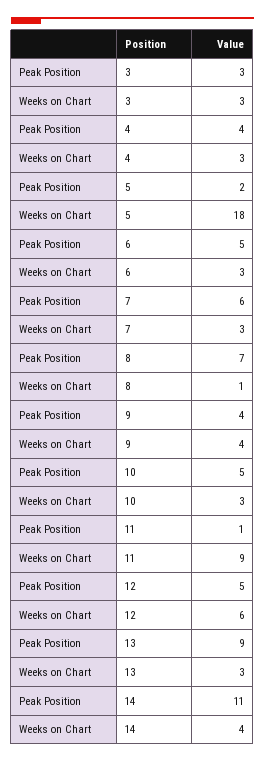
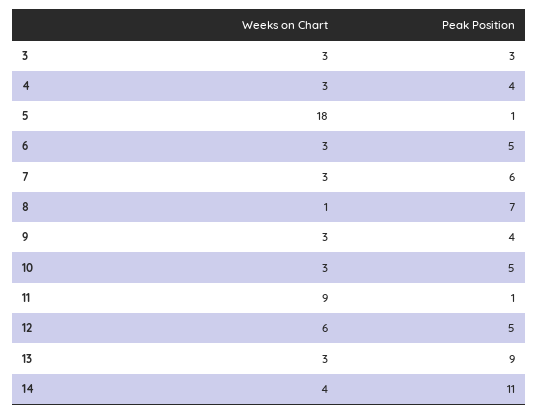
  {
    "Peak Position": {
      "3": 3,
      "4": 4,
-     "5": 2,
+     "5": 1,
      "6": 5,
      "7": 6,
      "8": 7,
      "9": 4,
      "10": 5,
      "11": 1,
      "12": 5,
      "13": 9,
      "14": 11
    },
    "Weeks on Chart": {
      "3": 3,
      "4": 3,
      "5": 18,
      "6": 3,
      "7": 3,
      "8": 1,
-     "9": 4,
+     "9": 3,
      "10": 3,
      "11": 9,
      "12": 6,
      "13": 3,
      "14": 4
    }
  }

